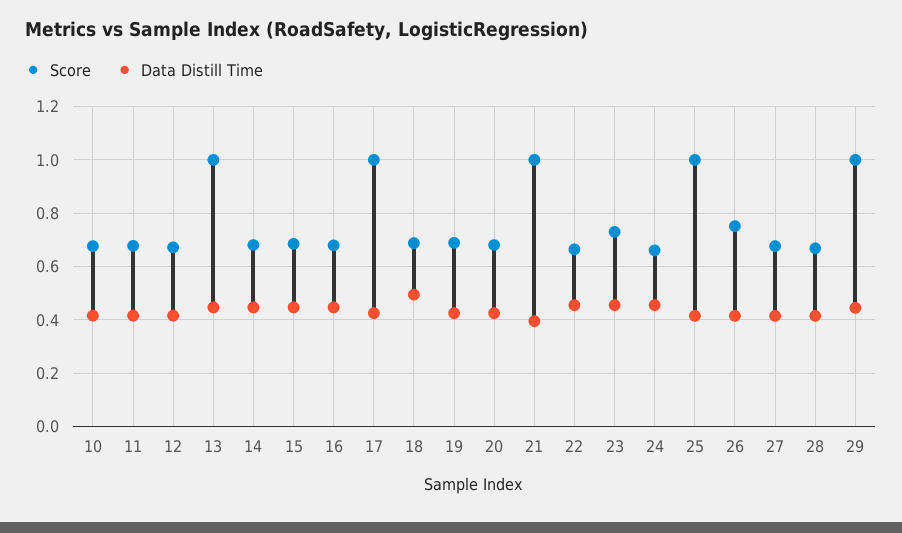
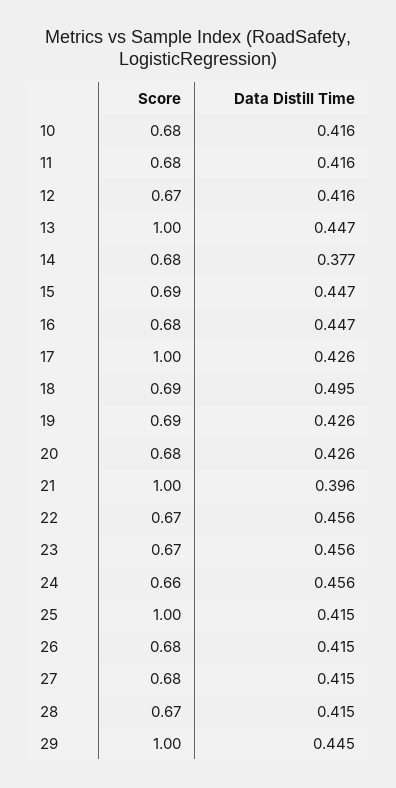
  {
    "Score": {
      "10": 0.68,
      "11": 0.68,
      "12": 0.67,
      "13": 1,
      "14": 0.68,
      "15": 0.69,
      "16": 0.68,
      "17": 1,
      "18": 0.69,
      "19": 0.69,
      "20": 0.68,
      "21": 1,
      "22": 0.67,
-     "23": 0.725,
+     "23": 0.67,
      "24": 0.66,
      "25": 1,
-     "26": 0.75,
+     "26": 0.68,
      "27": 0.68,
      "28": 0.67,
      "29": 1
    },
    "Data Distill Time": {
      "10": 0.416,
      "11": 0.416,
      "12": 0.416,
      "13": 0.447,
-     "14": 0.45,
+     "14": 0.377,
      "15": 0.447,
      "16": 0.447,
      "17": 0.426,
      "18": 0.495,
      "19": 0.426,
      "20": 0.426,
      "21": 0.396,
      "22": 0.456,
      "23": 0.456,
      "24": 0.456,
      "25": 0.415,
      "26": 0.415,
      "27": 0.415,
      "28": 0.415,
      "29": 0.445
    }
  }

